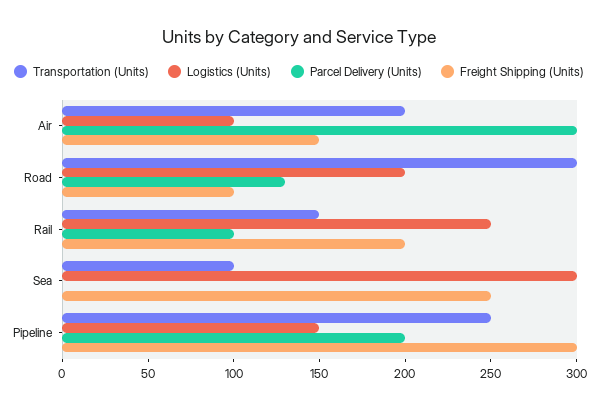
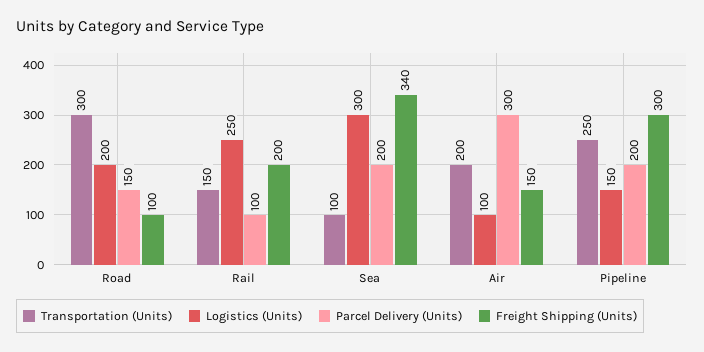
  {
    "Transportation (Units)": {
      "Air": 200,
      "Road": 300,
      "Rail": 150,
      "Sea": 100,
      "Pipeline": 250
    },
    "Logistics (Units)": {
      "Air": 100,
      "Road": 200,
      "Rail": 250,
      "Sea": 300,
      "Pipeline": 150
    },
    "Parcel Delivery (Units)": {
      "Air": 300,
-     "Road": 130,
+     "Road": 150,
      "Rail": 100,
-     "Sea": 0,
+     "Sea": 200,
      "Pipeline": 200
    },
    "Freight Shipping (Units)": {
      "Air": 150,
      "Road": 100,
      "Rail": 200,
-     "Sea": 250,
+     "Sea": 340,
      "Pipeline": 300
    }
  }

